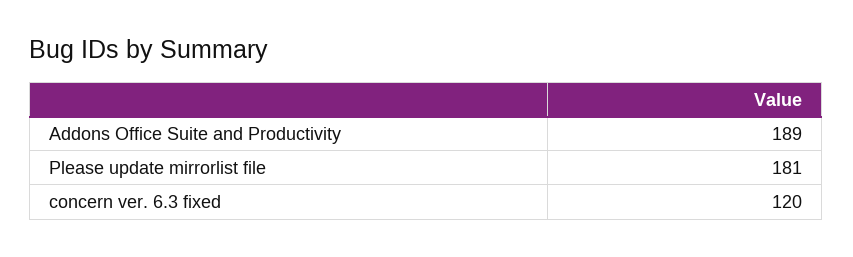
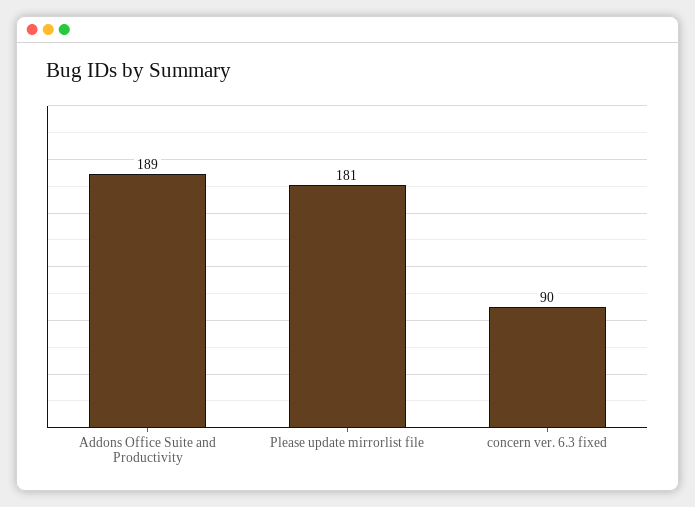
  {
    "Addons Office Suite and Productivity": 189,
    "Please update mirrorlist file": 181,
-   "concern ver. 6.3 fixed": 120
+   "concern ver. 6.3 fixed": 90
  }

